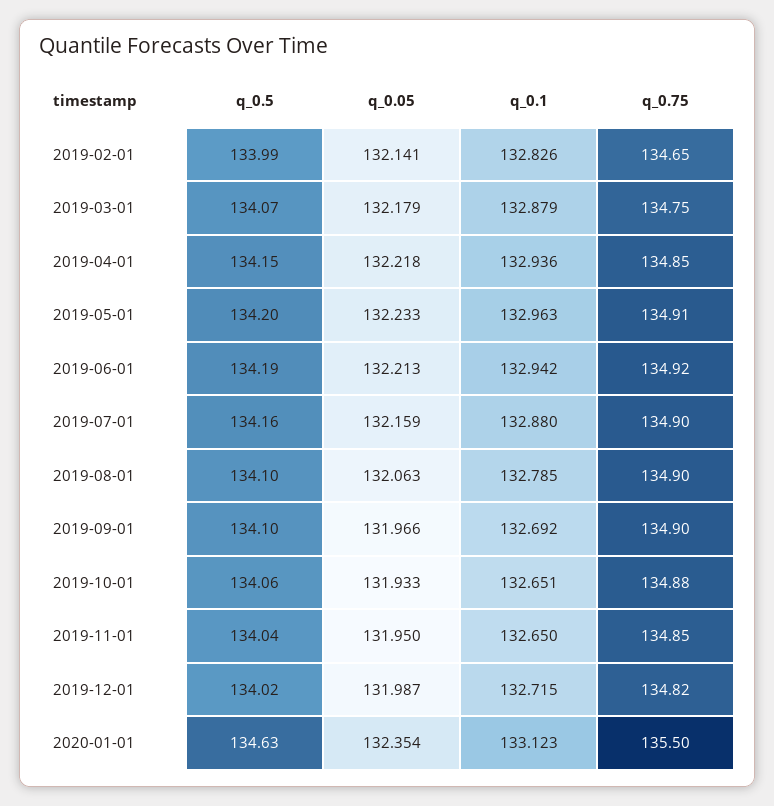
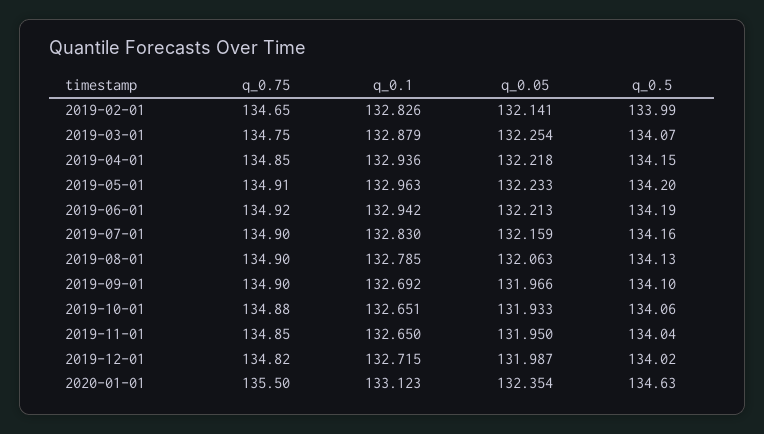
  {
    "q_0.5": {
      "2019-02-01": 133.99,
      "2019-03-01": 134.07,
      "2019-04-01": 134.15,
      "2019-05-01": 134.2,
      "2019-06-01": 134.19,
      "2019-07-01": 134.16,
-     "2019-08-01": 134.1,
+     "2019-08-01": 134.13,
      "2019-09-01": 134.1,
      "2019-10-01": 134.06,
      "2019-11-01": 134.04,
      "2019-12-01": 134.02,
      "2020-01-01": 134.63
    },
    "q_0.05": {
      "2019-02-01": 132.141,
-     "2019-03-01": 132.179,
+     "2019-03-01": 132.254,
      "2019-04-01": 132.218,
      "2019-05-01": 132.233,
      "2019-06-01": 132.213,
      "2019-07-01": 132.159,
      "2019-08-01": 132.063,
      "2019-09-01": 131.966,
      "2019-10-01": 131.933,
      "2019-11-01": 131.95,
      "2019-12-01": 131.987,
      "2020-01-01": 132.354
    },
    "q_0.1": {
      "2019-02-01": 132.826,
      "2019-03-01": 132.879,
      "2019-04-01": 132.936,
      "2019-05-01": 132.963,
      "2019-06-01": 132.942,
-     "2019-07-01": 132.88,
+     "2019-07-01": 132.83,
      "2019-08-01": 132.785,
      "2019-09-01": 132.692,
      "2019-10-01": 132.651,
      "2019-11-01": 132.65,
      "2019-12-01": 132.715,
      "2020-01-01": 133.123
    },
    "q_0.75": {
      "2019-02-01": 134.65,
      "2019-03-01": 134.75,
      "2019-04-01": 134.85,
      "2019-05-01": 134.91,
      "2019-06-01": 134.92,
      "2019-07-01": 134.9,
      "2019-08-01": 134.9,
      "2019-09-01": 134.9,
      "2019-10-01": 134.88,
      "2019-11-01": 134.85,
      "2019-12-01": 134.82,
      "2020-01-01": 135.5
    }
  }

